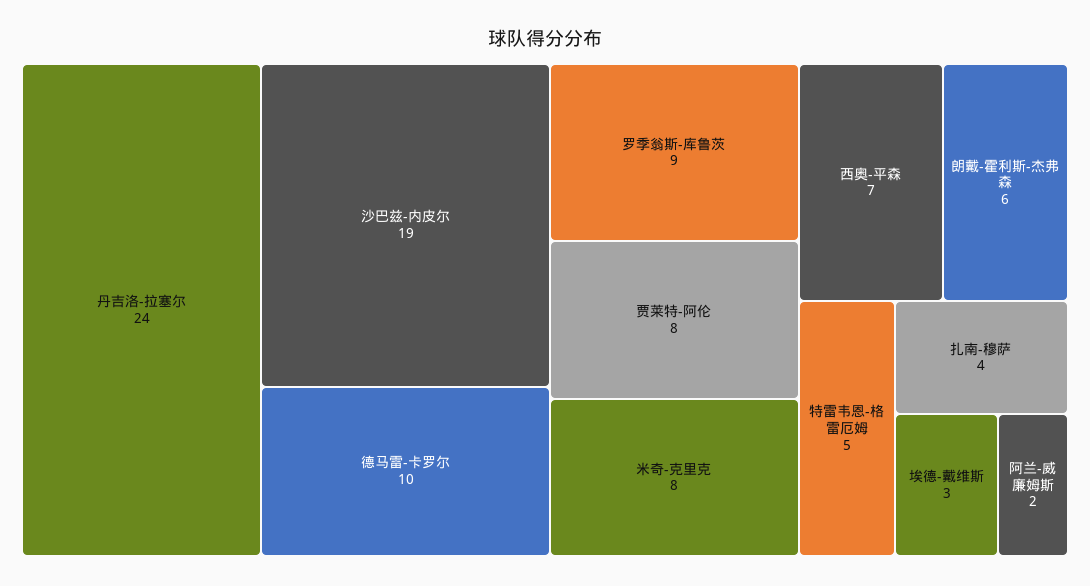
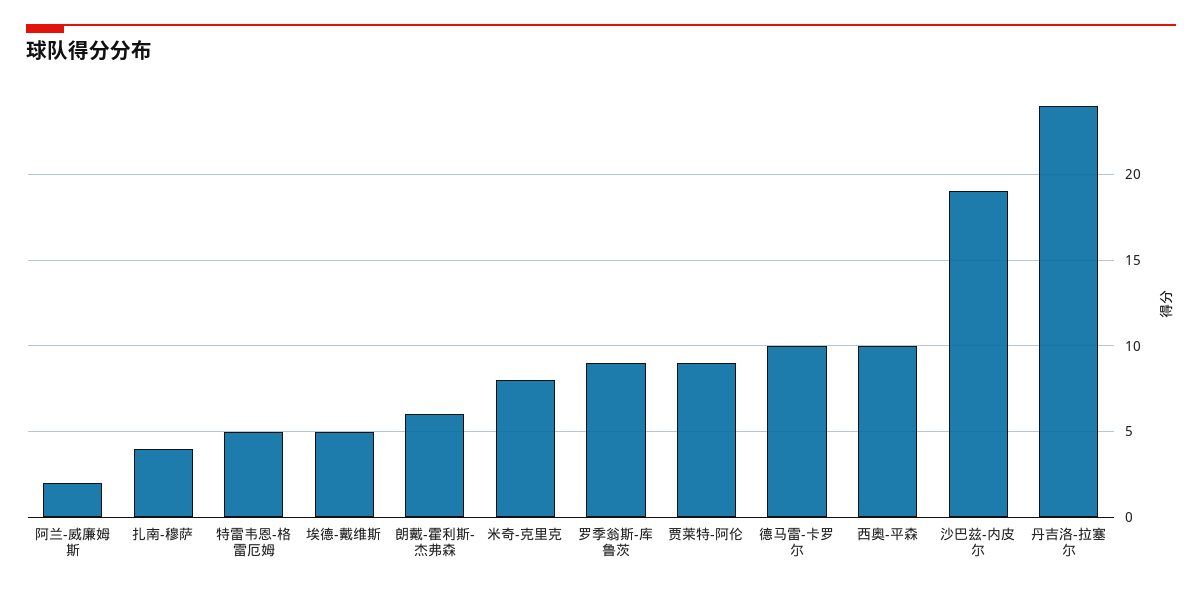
  {
    "丹吉洛-拉塞尔": 24,
    "沙巴兹-内皮尔": 19,
    "德马雷-卡罗尔": 10,
    "罗季翁斯-库鲁茨": 9,
-   "贾莱特-阿伦": 8,
+   "贾莱特-阿伦": 9,
    "米奇-克里克": 8,
-   "西奥-平森": 7,
+   "西奥-平森": 10,
    "朗戴-霍利斯-杰弗森": 6,
    "特雷韦恩-格雷厄姆": 5,
    "扎南-穆萨": 4,
-   "埃德-戴维斯": 3,
+   "埃德-戴维斯": 5,
    "阿兰-威廉姆斯": 2
  }

